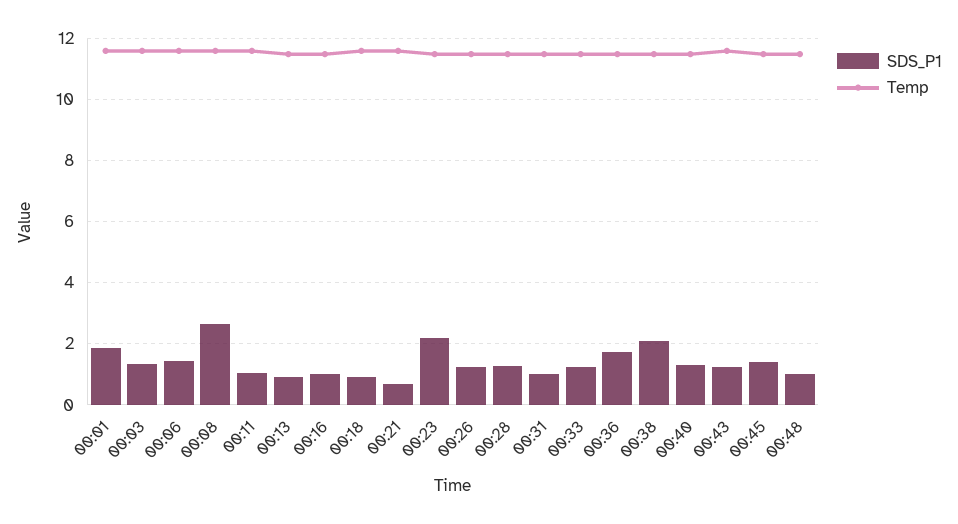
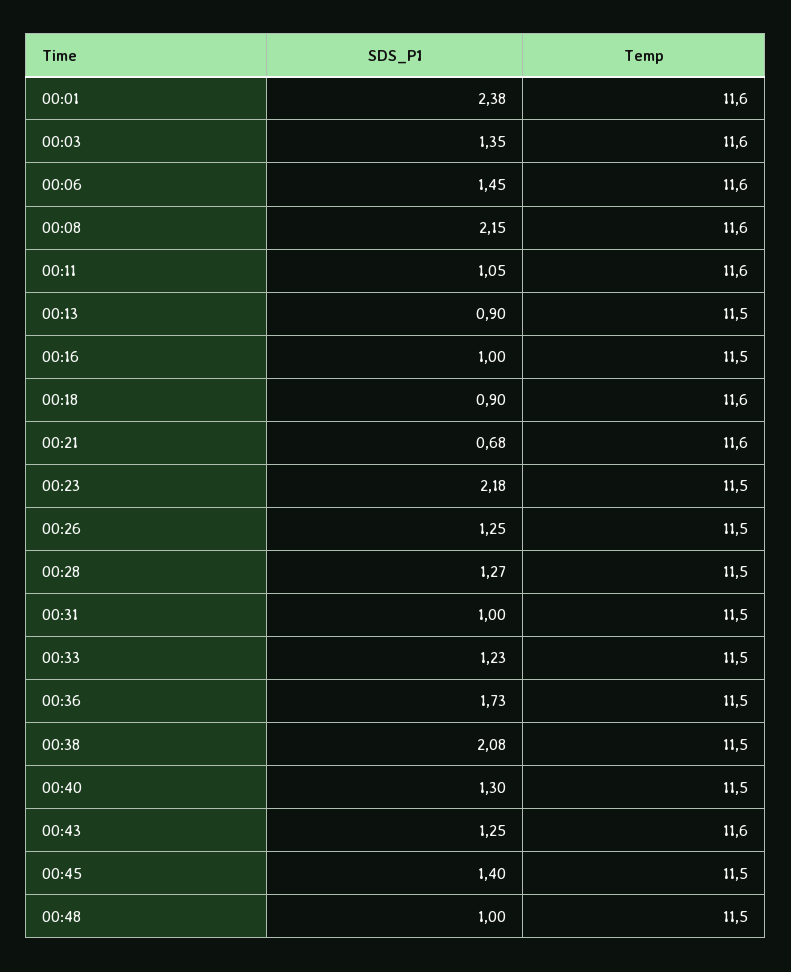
  {
    "SDS_P1": {
-     "00:01": 1.8,
+     "00:01": 2.38,
      "00:03": 1.35,
      "00:06": 1.45,
-     "00:08": 2.6,
+     "00:08": 2.15,
      "00:11": 1.05,
      "00:13": 0.9,
      "00:16": 1,
      "00:18": 0.9,
      "00:21": 0.68,
      "00:23": 2.18,
      "00:26": 1.25,
      "00:28": 1.27,
      "00:31": 1,
      "00:33": 1.23,
      "00:36": 1.73,
      "00:38": 2.08,
      "00:40": 1.3,
      "00:43": 1.25,
      "00:45": 1.4,
      "00:48": 1
    },
    "Temp": {
      "00:01": 11.6,
      "00:03": 11.6,
      "00:06": 11.6,
      "00:08": 11.6,
      "00:11": 11.6,
      "00:13": 11.5,
      "00:16": 11.5,
      "00:18": 11.6,
      "00:21": 11.6,
      "00:23": 11.5,
      "00:26": 11.5,
      "00:28": 11.5,
      "00:31": 11.5,
      "00:33": 11.5,
      "00:36": 11.5,
      "00:38": 11.5,
      "00:40": 11.5,
      "00:43": 11.6,
      "00:45": 11.5,
      "00:48": 11.5
    }
  }

